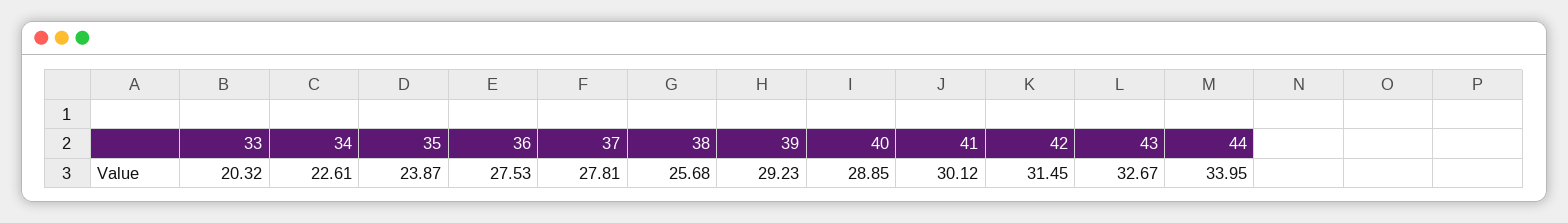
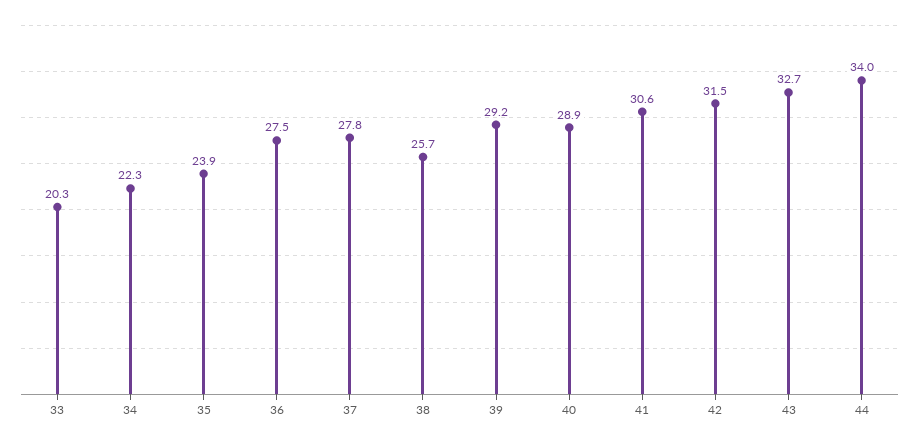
  {
    "33": 20.32,
-   "34": 22.61,
+   "34": 22.3,
    "35": 23.87,
    "36": 27.53,
    "37": 27.81,
    "38": 25.68,
    "39": 29.23,
    "40": 28.85,
-   "41": 30.12,
+   "41": 30.6,
    "42": 31.45,
    "43": 32.67,
    "44": 33.95
  }

